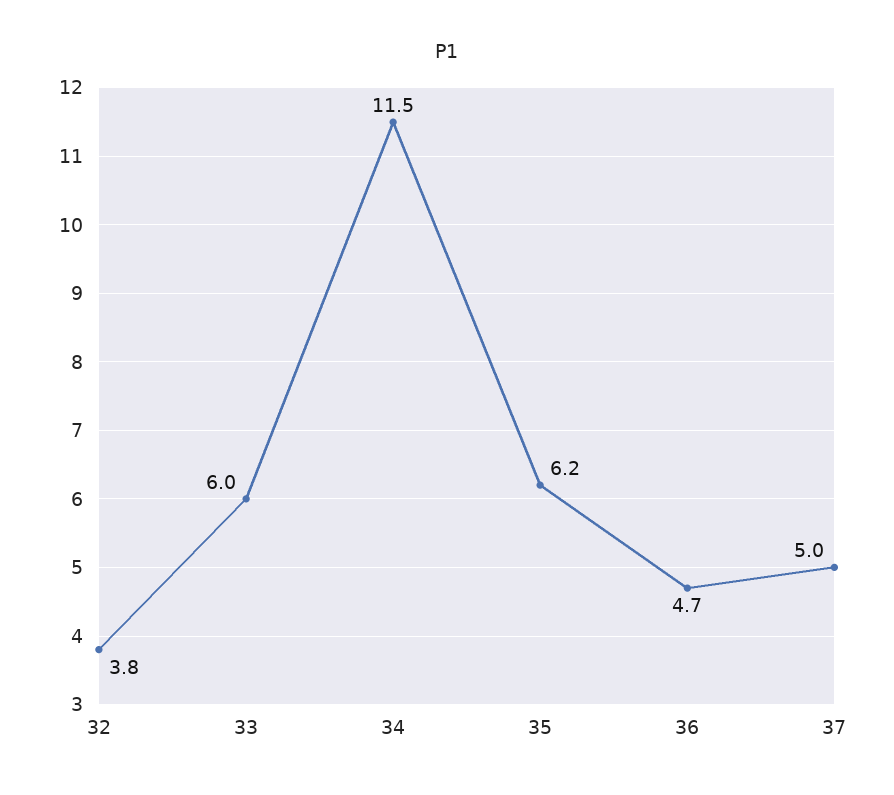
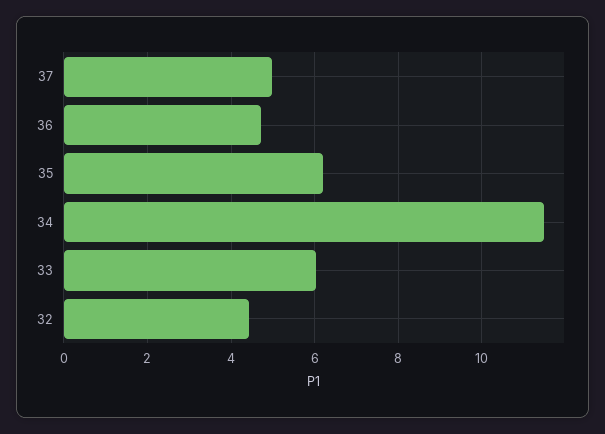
  {
-   "32": 3.8,
+   "32": 4.4,
    "33": 6,
    "34": 11.5,
    "35": 6.2,
    "36": 4.7,
    "37": 5
  }

